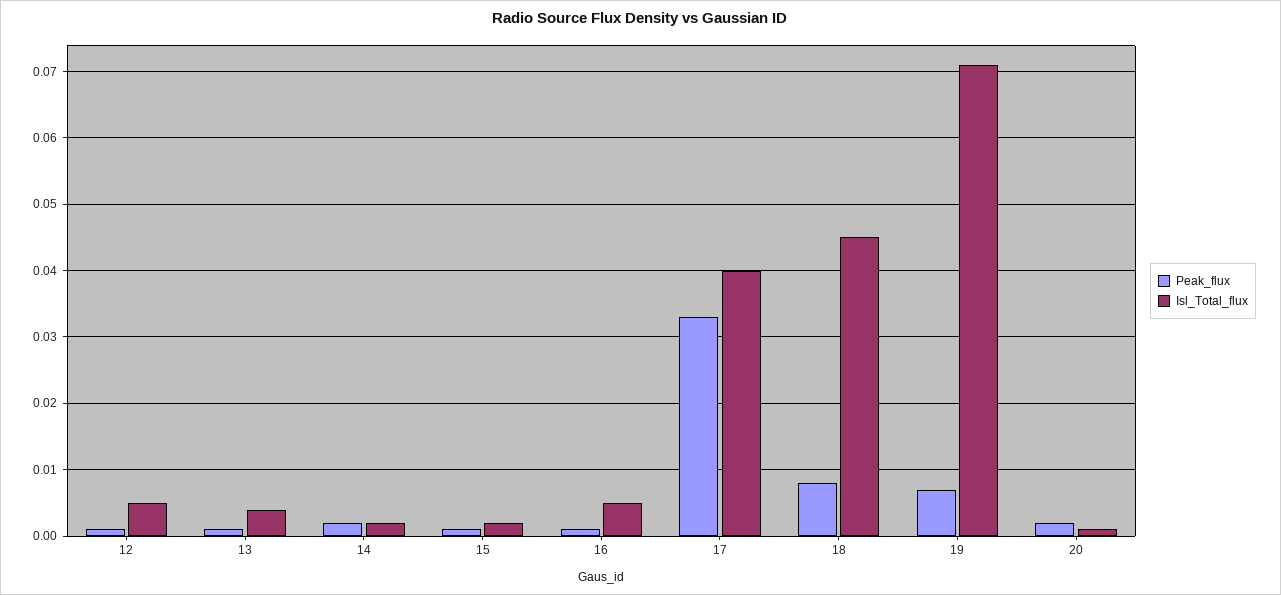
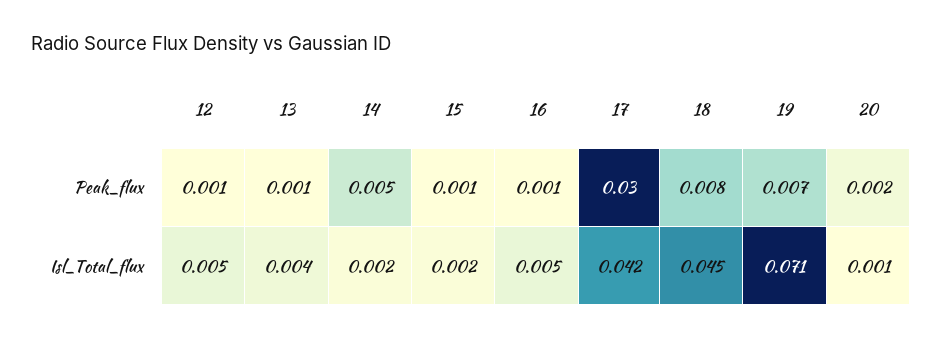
  {
    "Peak_flux": {
      "12": 0.001,
      "13": 0.001,
-     "14": 0.002,
+     "14": 0.005,
      "15": 0.001,
      "16": 0.001,
-     "17": 0.033,
+     "17": 0.03,
      "18": 0.008,
      "19": 0.007,
      "20": 0.002
    },
    "Isl_Total_flux": {
      "12": 0.005,
      "13": 0.004,
      "14": 0.002,
      "15": 0.002,
      "16": 0.005,
-     "17": 0.04,
+     "17": 0.042,
      "18": 0.045,
      "19": 0.071,
      "20": 0.001
    }
  }

